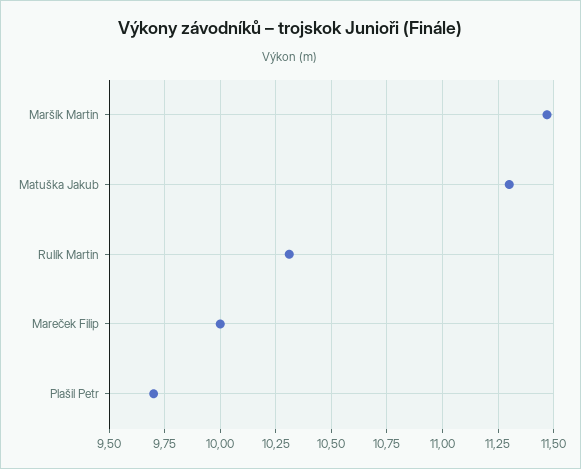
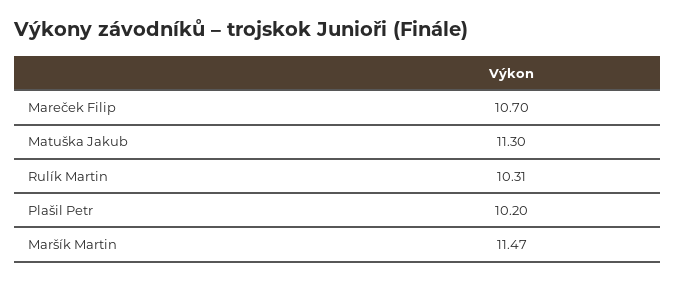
  {
    "Maršík Martin": 11.47,
    "Matuška Jakub": 11.3,
    "Rulík Martin": 10.31,
-   "Mareček Filip": 10,
+   "Mareček Filip": 10.7,
-   "Plašil Petr": 9.7
+   "Plašil Petr": 10.2
  }

